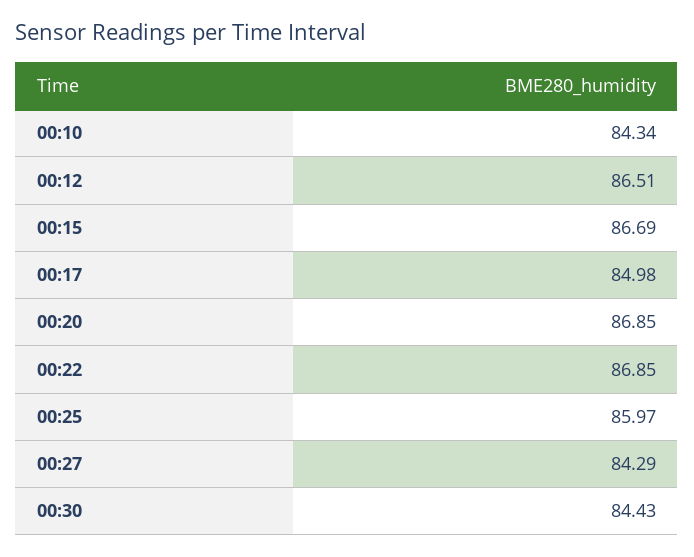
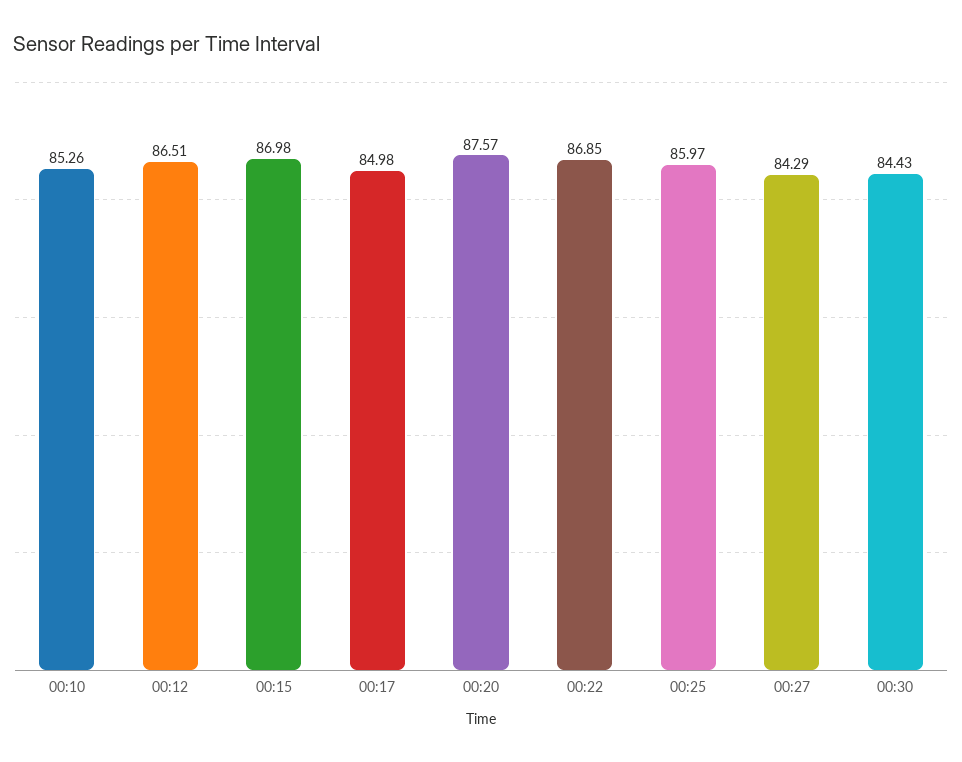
  {
-   "00:10": 84.34,
+   "00:10": 85.26,
    "00:12": 86.51,
-   "00:15": 86.69,
+   "00:15": 86.98,
    "00:17": 84.98,
-   "00:20": 86.85,
+   "00:20": 87.57,
    "00:22": 86.85,
    "00:25": 85.97,
    "00:27": 84.29,
    "00:30": 84.43
  }

